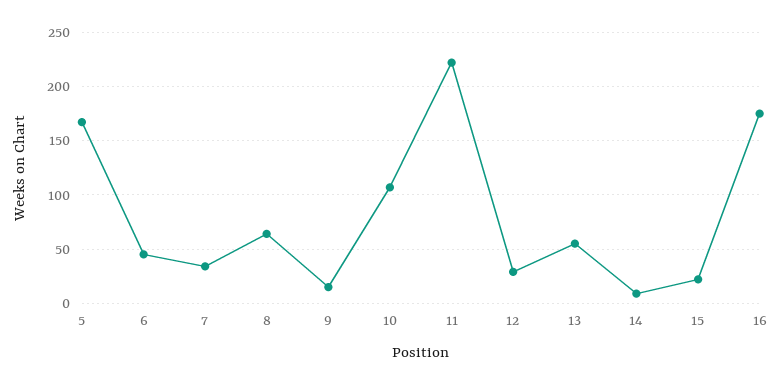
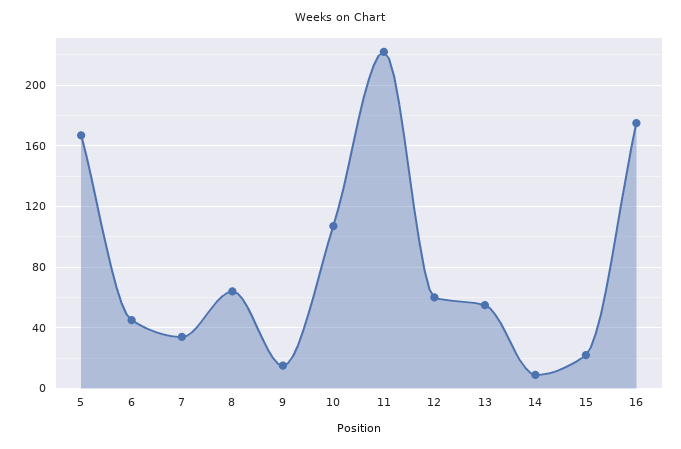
  {
    "5": 165,
    "6": 45,
    "7": 35,
    "8": 65,
    "9": 15,
    "10": 105,
    "11": 220,
-   "12": 30,
+   "12": 60,
    "13": 55,
    "14": 10,
    "15": 20,
    "16": 175
  }

